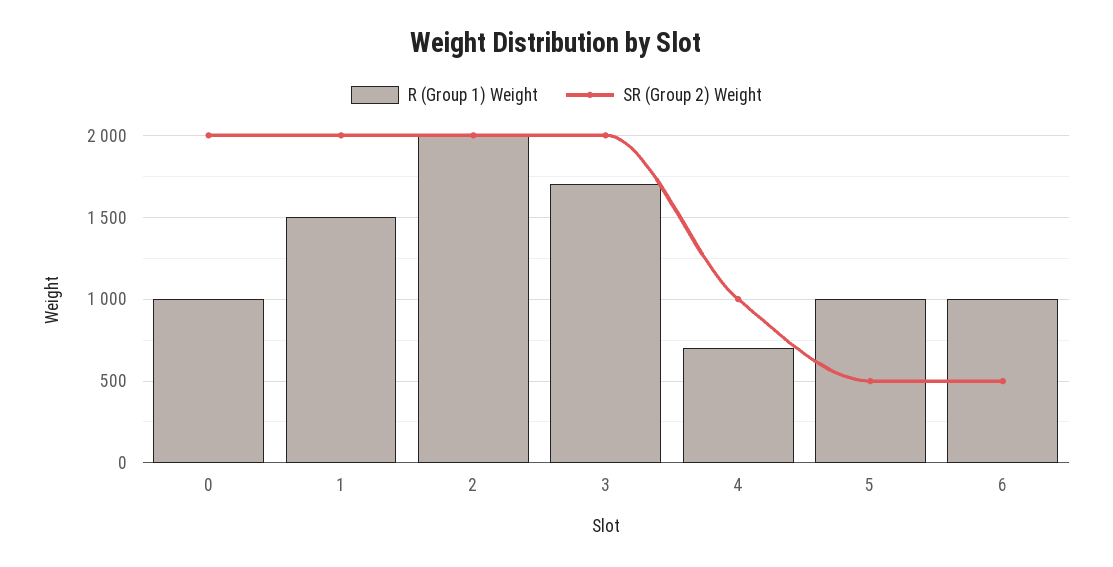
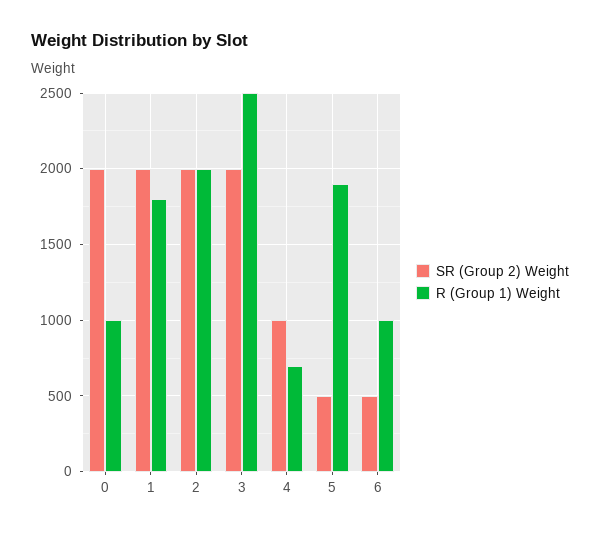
  {
    "R (Group 1) Weight": {
      "0": 1000,
-     "1": 1500,
+     "1": 1800,
      "2": 2000,
-     "3": 1700,
+     "3": 2500,
      "4": 700,
-     "5": 1000,
+     "5": 1900,
      "6": 1000
    },
    "SR (Group 2) Weight": {
      "0": 2000,
      "1": 2000,
      "2": 2000,
      "3": 2000,
      "4": 1000,
      "5": 500,
      "6": 500
    }
  }

